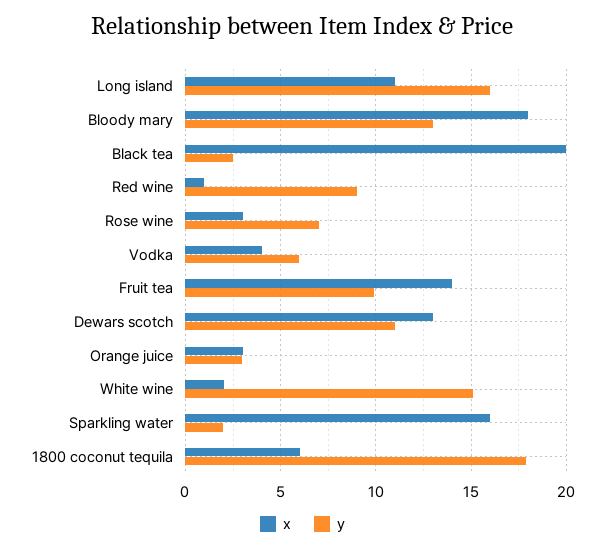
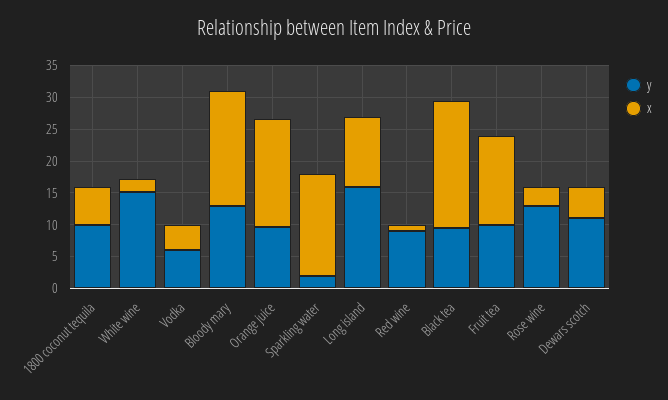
  {
    "x": {
      "Long island": 11,
      "Bloody mary": 18,
      "Black tea": 20,
      "Red wine": 1,
      "Rose wine": 3,
      "Vodka": 4,
      "Fruit tea": 14,
-     "Dewars scotch": 13,
+     "Dewars scotch": 5,
-     "Orange juice": 3,
+     "Orange juice": 17.5,
      "White wine": 2,
      "Sparkling water": 16,
      "1800 coconut tequila": 6
    },
    "y": {
      "Long island": 16,
      "Bloody mary": 13,
-     "Black tea": 2.5,
+     "Black tea": 10,
      "Red wine": 9,
-     "Rose wine": 7,
+     "Rose wine": 12.5,
      "Vodka": 6,
      "Fruit tea": 10,
      "Dewars scotch": 11,
-     "Orange juice": 3,
+     "Orange juice": 10,
      "White wine": 15,
      "Sparkling water": 2,
-     "1800 coconut tequila": 18
+     "1800 coconut tequila": 10
    }
  }

